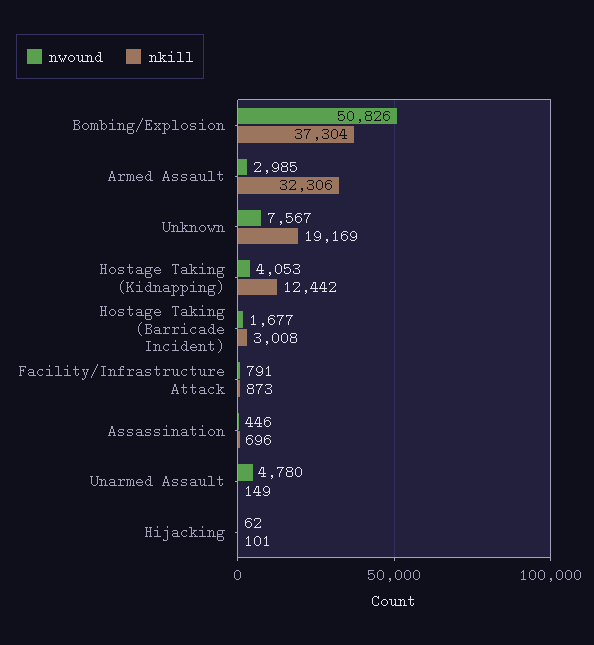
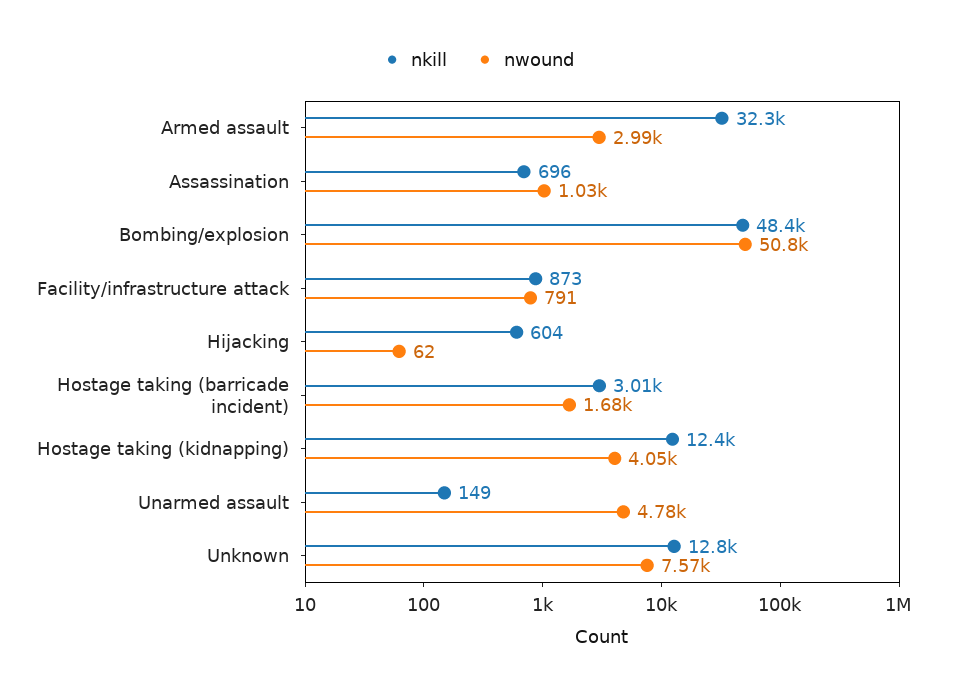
  {
    "nwound": {
      "Bombing/Explosion": 50826,
      "Armed Assault": 2985,
      "Unknown": 7567,
      "Hostage Taking (Kidnapping)": 4053,
      "Hostage Taking (Barricade Incident)": 1677,
      "Facility/Infrastructure Attack": 791,
-     "Assassination": 446,
+     "Assassination": 1030,
      "Unarmed Assault": 4780,
      "Hijacking": 62
    },
    "nkill": {
-     "Bombing/Explosion": 37304,
+     "Bombing/Explosion": 48400,
      "Armed Assault": 32306,
-     "Unknown": 19169,
+     "Unknown": 12800,
      "Hostage Taking (Kidnapping)": 12442,
      "Hostage Taking (Barricade Incident)": 3008,
      "Facility/Infrastructure Attack": 873,
      "Assassination": 696,
      "Unarmed Assault": 149,
-     "Hijacking": 101
+     "Hijacking": 604
    }
  }

